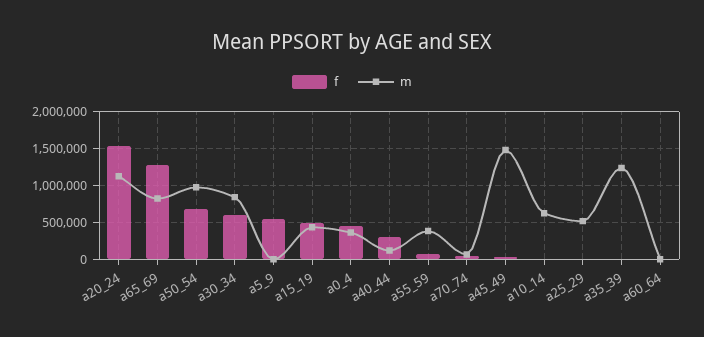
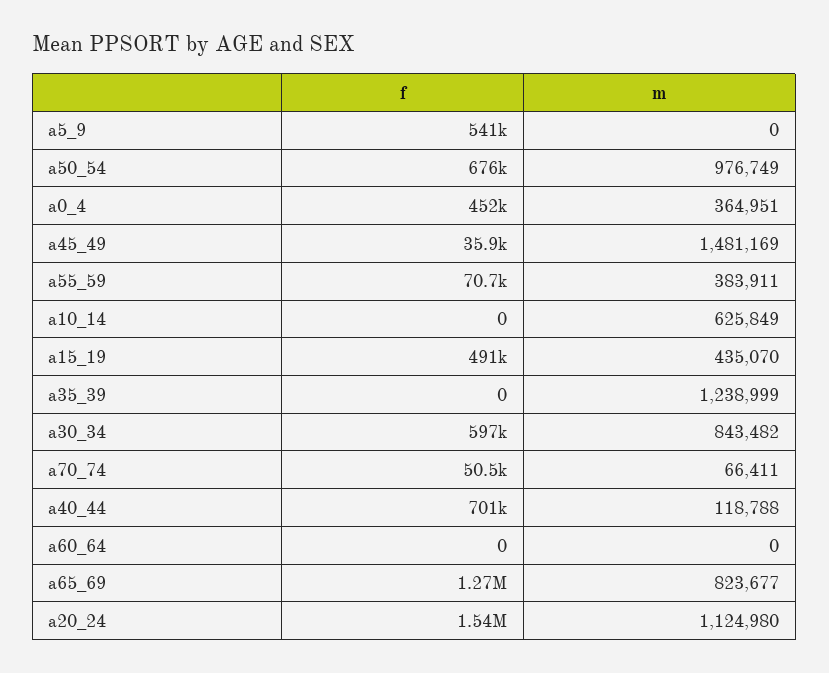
  {
    "f": {
      "a20_24": 1540000,
      "a65_69": 1270000,
      "a50_54": 676000,
      "a30_34": 597000,
      "a5_9": 541000,
      "a15_19": 491000,
      "a0_4": 452000,
-     "a40_44": 300000,
+     "a40_44": 701000,
      "a55_59": 70700,
      "a70_74": 50500,
      "a45_49": 35900,
      "a10_14": 0,
-     "a25_29": 0,
      "a35_39": 0,
      "a60_64": 0
    },
    "m": {
      "a20_24": 1124980,
      "a65_69": 823677,
      "a50_54": 976749,
      "a30_34": 843482,
      "a5_9": 0,
      "a15_19": 435070,
      "a0_4": 364951,
      "a40_44": 118788,
      "a55_59": 383911,
      "a70_74": 66411,
      "a45_49": 1481169,
      "a10_14": 625849,
-     "a25_29": 500000,
      "a35_39": 1238999,
      "a60_64": 0
    }
  }

